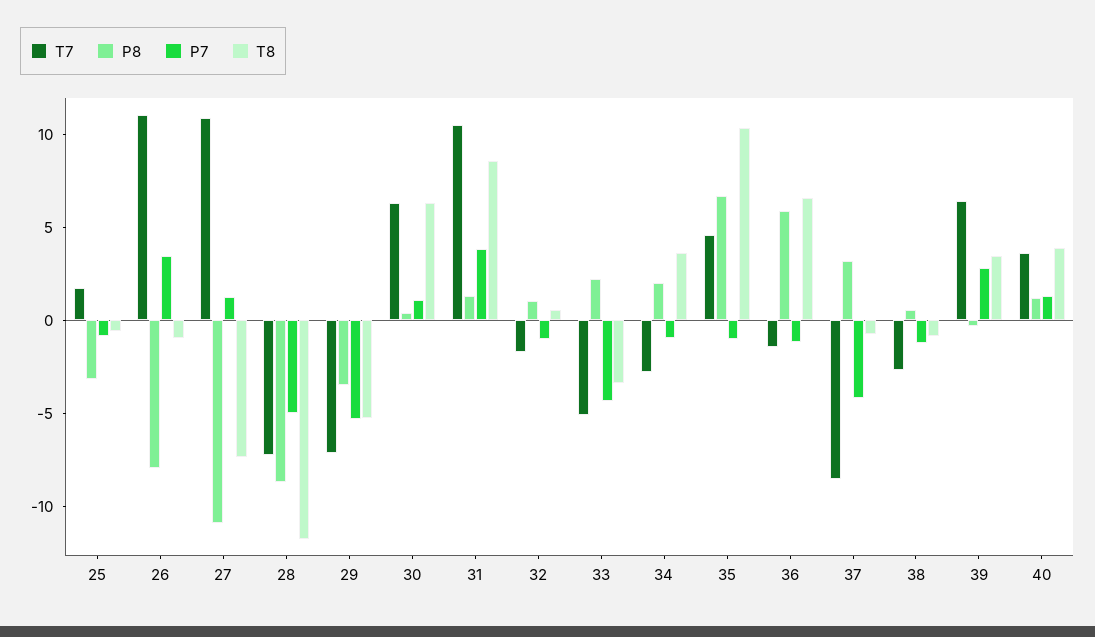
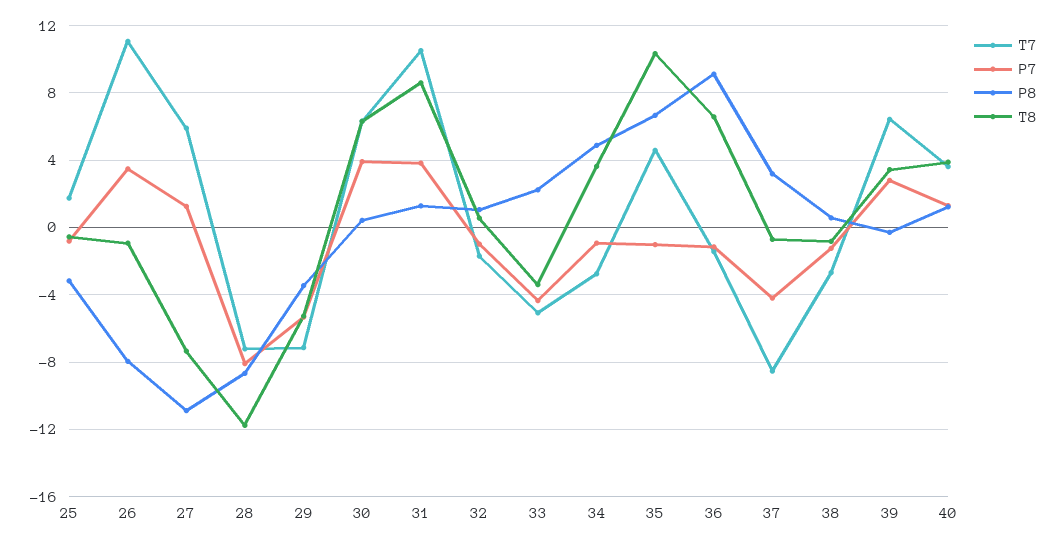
  {
    "T7": {
      "25": 2,
      "26": 11,
-     "27": 11,
+     "27": 6,
      "28": -7,
      "29": -7,
      "30": 6.5,
      "31": 10.5,
      "32": -1.5,
      "33": -5,
      "34": -3,
      "35": 4.5,
      "36": -1.5,
      "37": -8.5,
      "38": -2.5,
      "39": 6.5,
      "40": 3.5
    },
    "P8": {
      "25": -3,
      "26": -8,
      "27": -11,
      "28": -8.5,
      "29": -3.5,
      "30": 0.5,
      "31": 1.5,
      "32": 1,
      "33": 2,
-     "34": 2,
+     "34": 5,
      "35": 6.5,
-     "36": 6,
+     "36": 9,
      "37": 3,
      "38": 0.5,
      "39": -0.5,
      "40": 1
    },
    "P7": {
      "25": -1,
      "26": 3.5,
      "27": 1.5,
-     "28": -5,
+     "28": -8,
      "29": -5.5,
-     "30": 1,
+     "30": 4,
      "31": 4,
      "32": -1,
      "33": -4.5,
      "34": -1,
      "35": -1,
      "36": -1,
      "37": -4,
      "38": -1,
      "39": 3,
      "40": 1.5
    },
    "T8": {
      "25": -0.5,
      "26": -1,
      "27": -7.5,
      "28": -12,
      "29": -5.5,
      "30": 6.5,
      "31": 8.5,
      "32": 0.5,
      "33": -3.5,
      "34": 3.5,
      "35": 10.5,
      "36": 6.5,
      "37": -0.5,
      "38": -1,
      "39": 3.5,
      "40": 4
    }
  }

